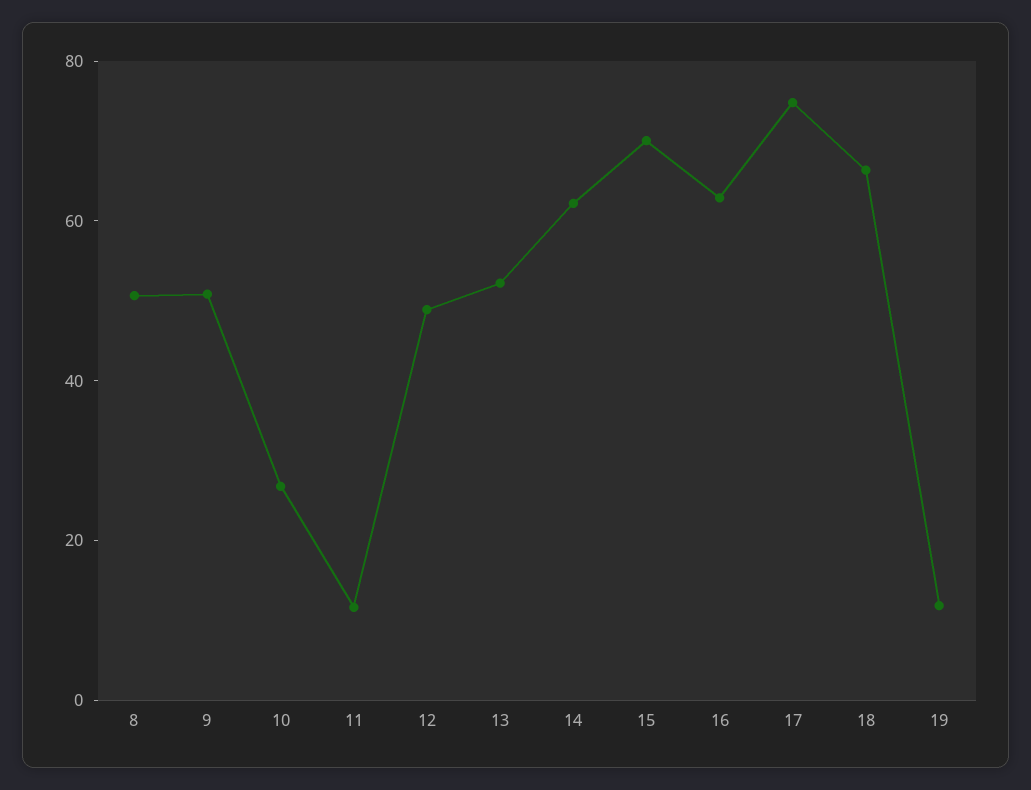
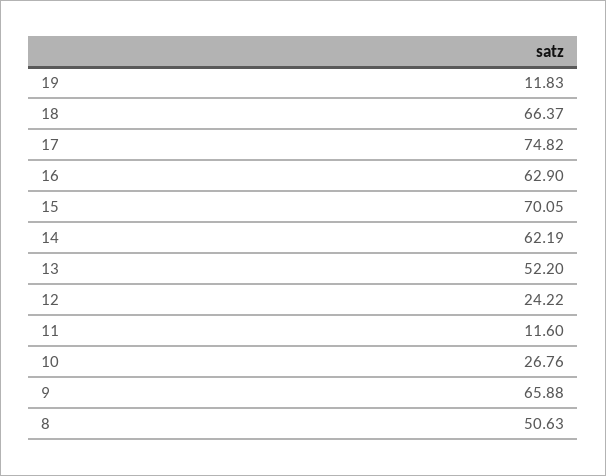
  {
    "8": 50.63,
-   "9": 50,
+   "9": 65.88,
    "10": 26.76,
    "11": 11.6,
-   "12": 50,
+   "12": 24.22,
    "13": 52.2,
    "14": 62.19,
    "15": 70.05,
    "16": 62.9,
    "17": 74.82,
    "18": 66.37,
    "19": 11.83
  }

